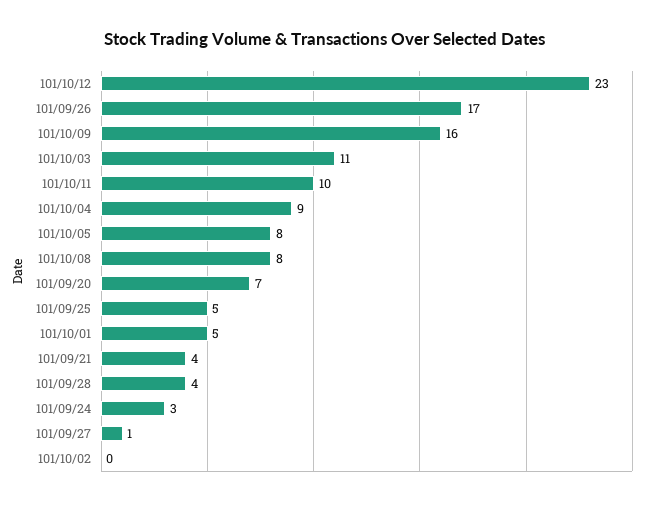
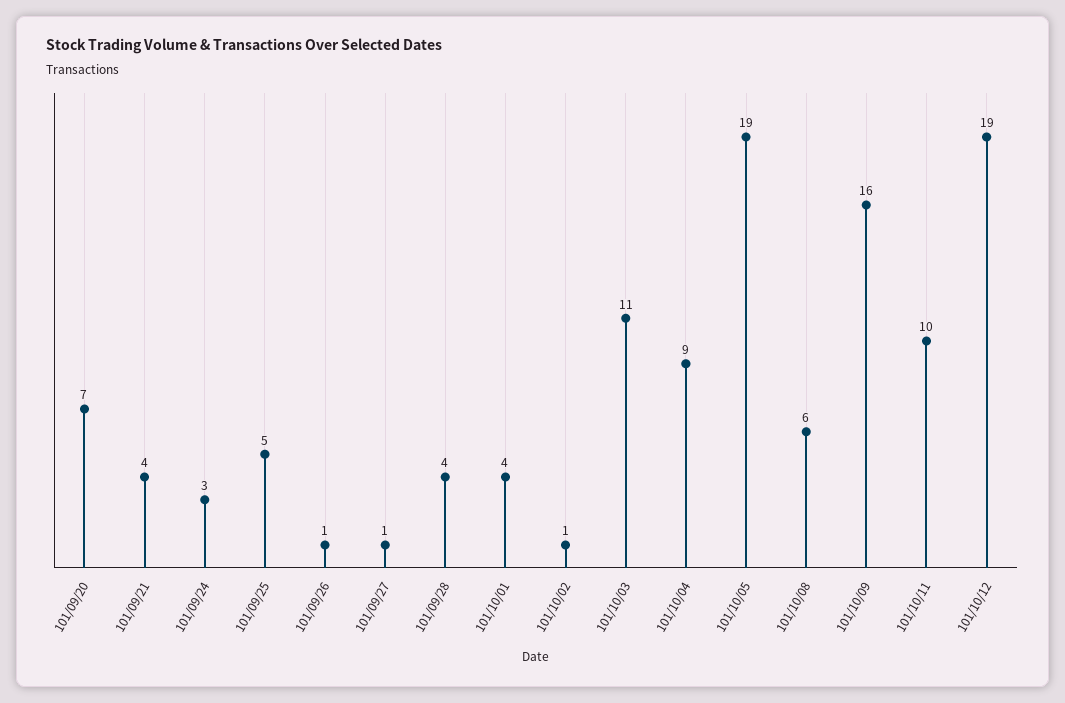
  {
-   "101/10/12": 23,
+   "101/10/12": 19,
-   "101/09/26": 17,
+   "101/09/26": 1,
    "101/10/09": 16,
    "101/10/03": 11,
    "101/10/11": 10,
    "101/10/04": 9,
-   "101/10/05": 8,
+   "101/10/05": 19,
-   "101/10/08": 8,
+   "101/10/08": 6,
    "101/09/20": 7,
    "101/09/25": 5,
-   "101/10/01": 5,
+   "101/10/01": 4,
    "101/09/21": 4,
    "101/09/28": 4,
    "101/09/24": 3,
    "101/09/27": 1,
-   "101/10/02": 0
+   "101/10/02": 1
  }

